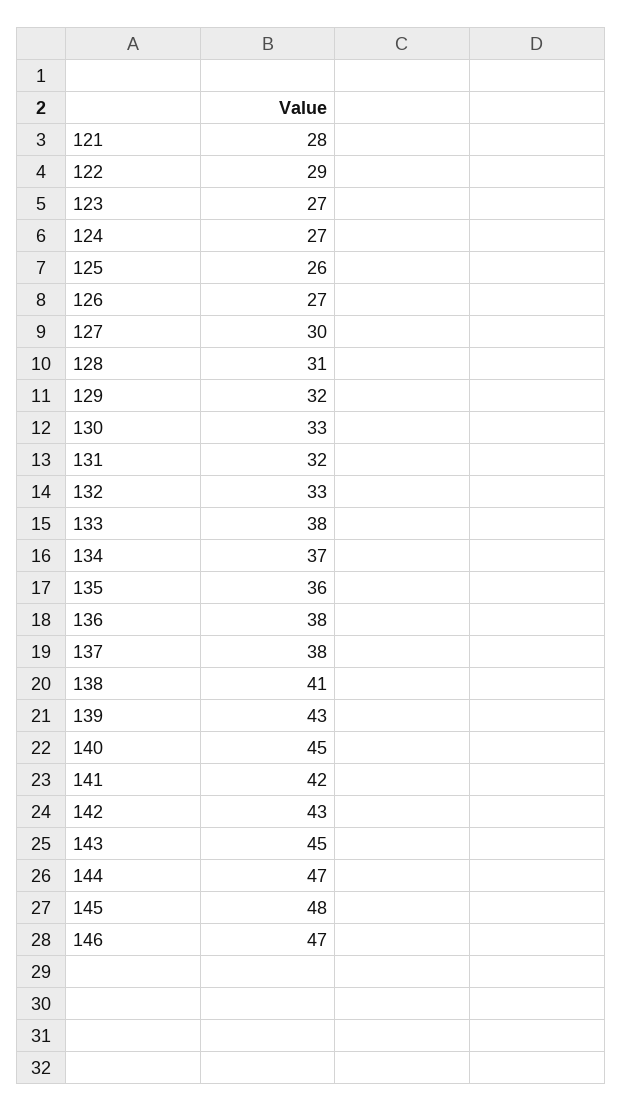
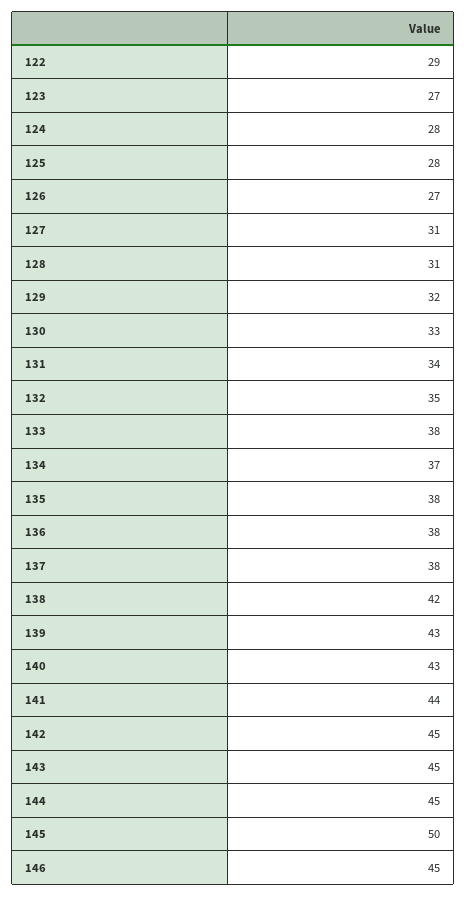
  {
-   "121": 28,
    "122": 29,
    "123": 27,
-   "124": 27,
+   "124": 28,
-   "125": 26,
+   "125": 28,
    "126": 27,
-   "127": 30,
+   "127": 31,
    "128": 31,
    "129": 32,
    "130": 33,
-   "131": 32,
+   "131": 34,
-   "132": 33,
+   "132": 35,
    "133": 38,
    "134": 37,
-   "135": 36,
+   "135": 38,
    "136": 38,
    "137": 38,
-   "138": 41,
+   "138": 42,
    "139": 43,
-   "140": 45,
+   "140": 43,
-   "141": 42,
+   "141": 44,
-   "142": 43,
+   "142": 45,
    "143": 45,
-   "144": 47,
+   "144": 45,
-   "145": 48,
+   "145": 50,
-   "146": 47
+   "146": 45
  }

